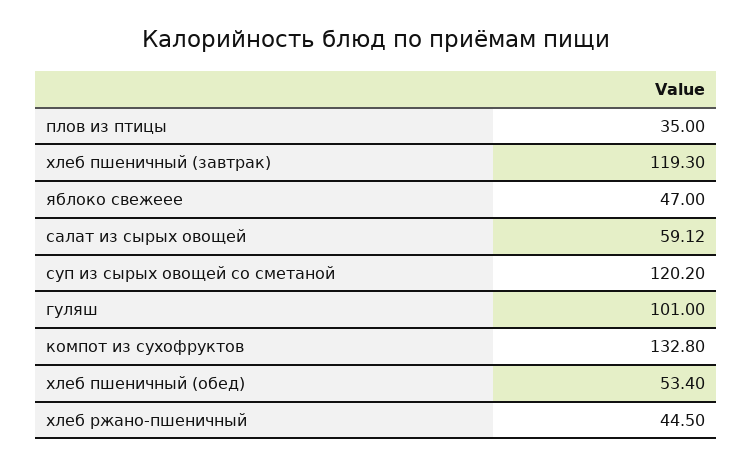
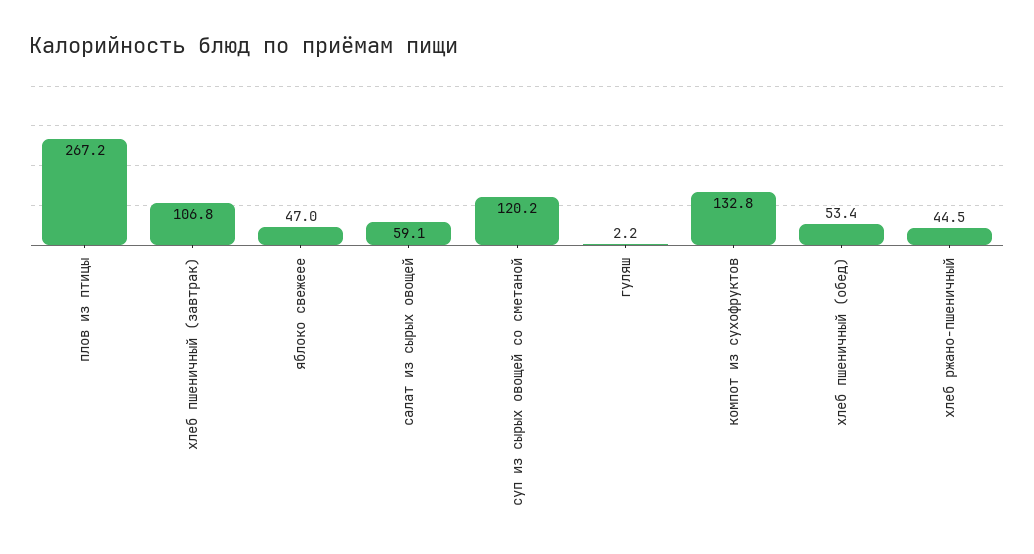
  {
-   "плов из птицы": 35,
+   "плов из птицы": 267.2,
-   "хлеб пшеничный (завтрак)": 119.3,
+   "хлеб пшеничный (завтрак)": 106.8,
    "яблоко свежеее": 47,
    "салат из сырых овощей": 59.12,
    "суп из сырых овощей со сметаной": 120.2,
-   "гуляш": 101,
+   "гуляш": 2.2,
    "компот из сухофруктов": 132.8,
    "хлеб пшеничный (обед)": 53.4,
    "хлеб ржано-пшеничный": 44.5
  }

